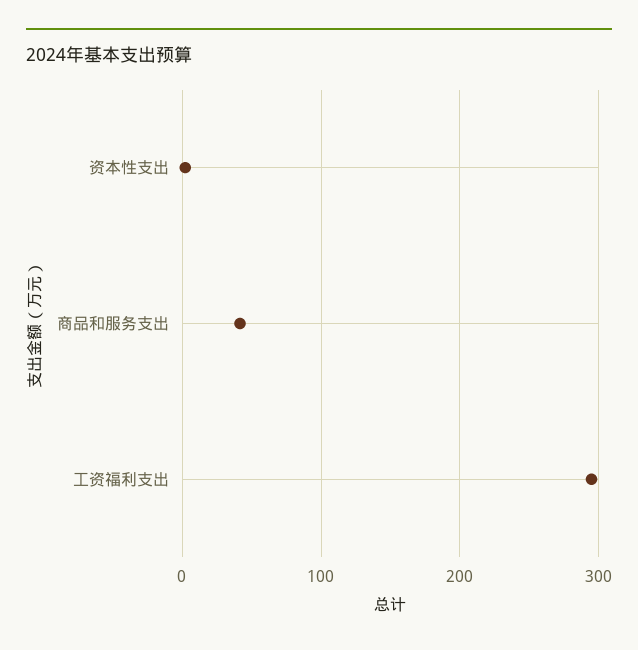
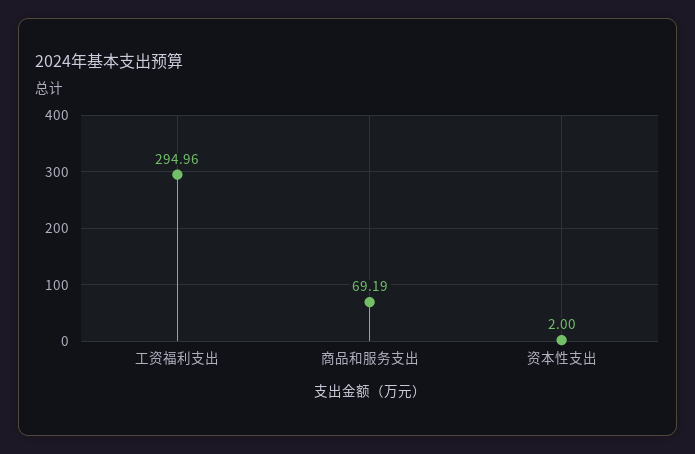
  {
    "资本性支出": 2,
-   "商品和服务支出": 40,
+   "商品和服务支出": 69.19,
    "工资福利支出": 294.96
  }

